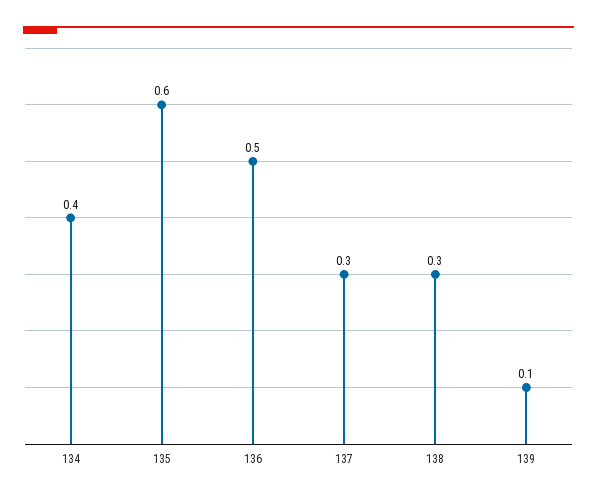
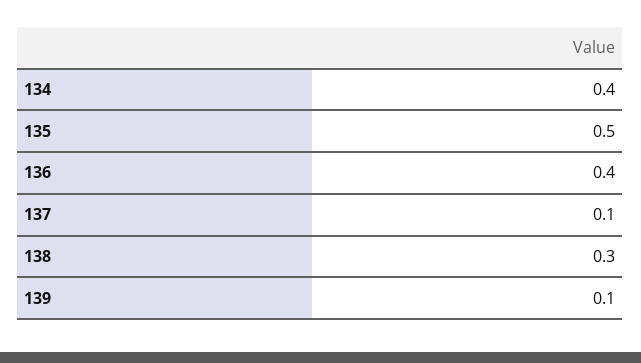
  {
    "134": 0.4,
-   "135": 0.6,
+   "135": 0.5,
-   "136": 0.5,
+   "136": 0.4,
-   "137": 0.3,
+   "137": 0.1,
    "138": 0.3,
    "139": 0.1
  }

